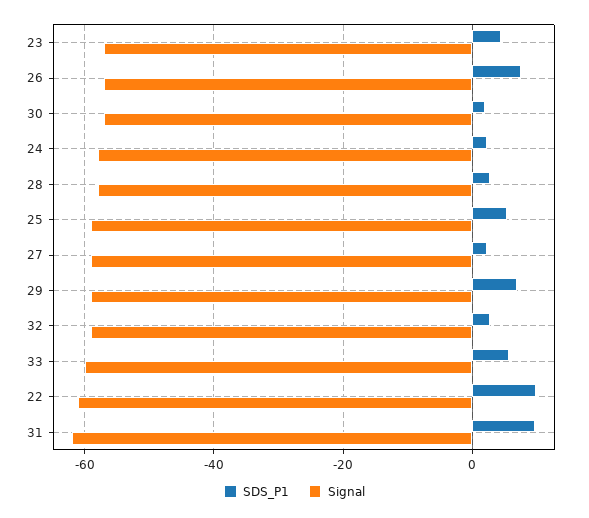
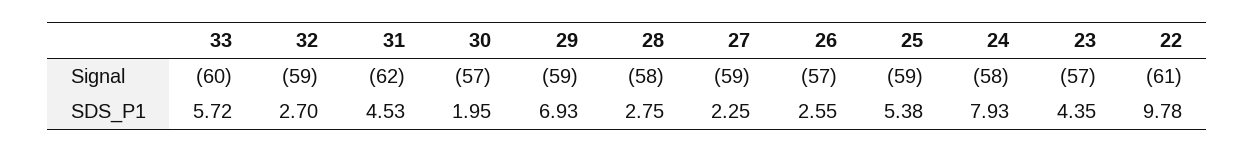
  {
    "SDS_P1": {
      "23": 4.35,
-     "26": 8,
+     "26": 2.55,
      "30": 1.95,
-     "24": 2,
+     "24": 7.93,
      "28": 2.75,
      "25": 5.38,
      "27": 2.25,
      "29": 6.93,
      "32": 2.7,
      "33": 5.72,
      "22": 9.78,
-     "31": 10
+     "31": 4.53
    },
    "Signal": {
      "23": -57,
      "26": -57,
      "30": -57,
      "24": -58,
      "28": -58,
      "25": -59,
      "27": -59,
      "29": -59,
      "32": -59,
      "33": -60,
      "22": -61,
      "31": -62
    }
  }

